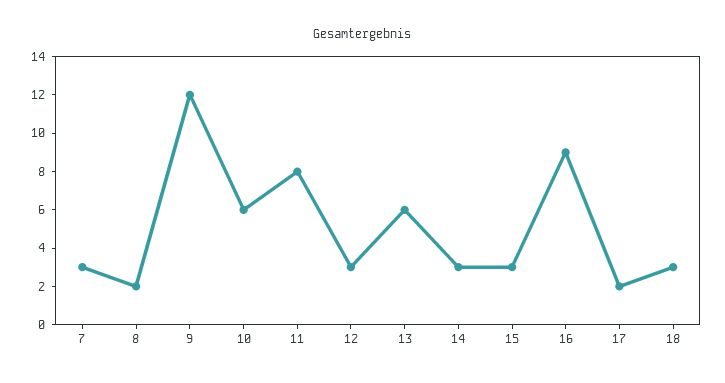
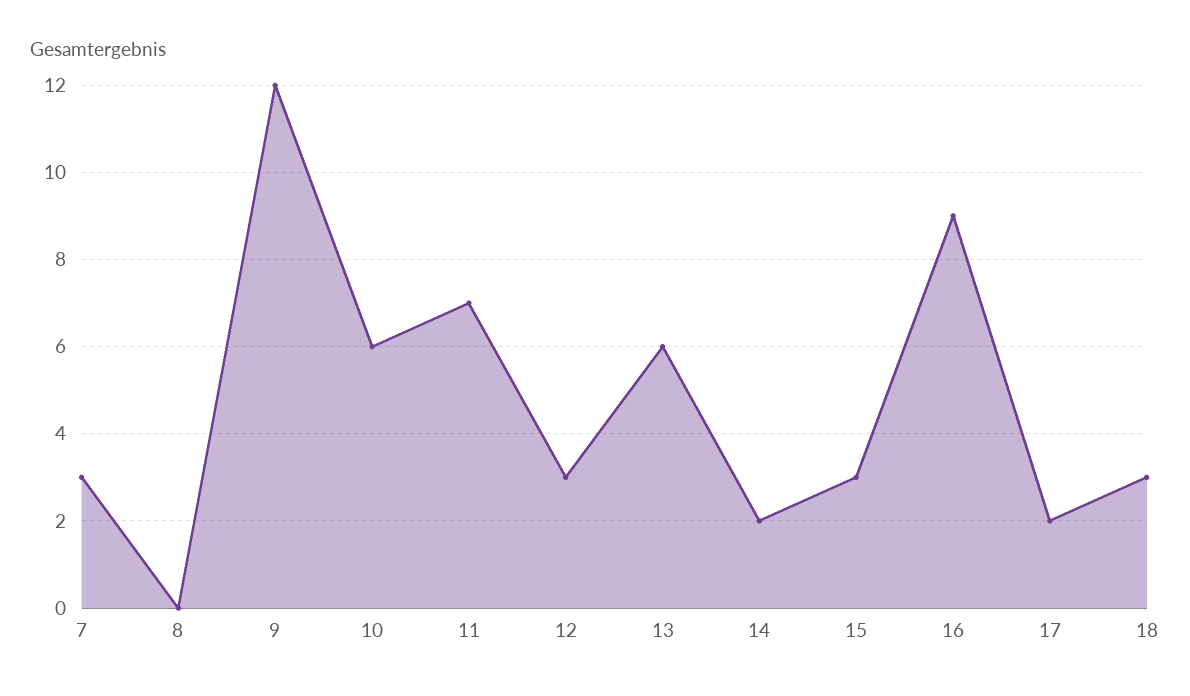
  {
    "7": 3,
-   "8": 2,
+   "8": 0,
    "9": 12,
    "10": 6,
-   "11": 8,
+   "11": 7,
    "12": 3,
    "13": 6,
-   "14": 3,
+   "14": 2,
    "15": 3,
    "16": 9,
    "17": 2,
    "18": 3
  }

